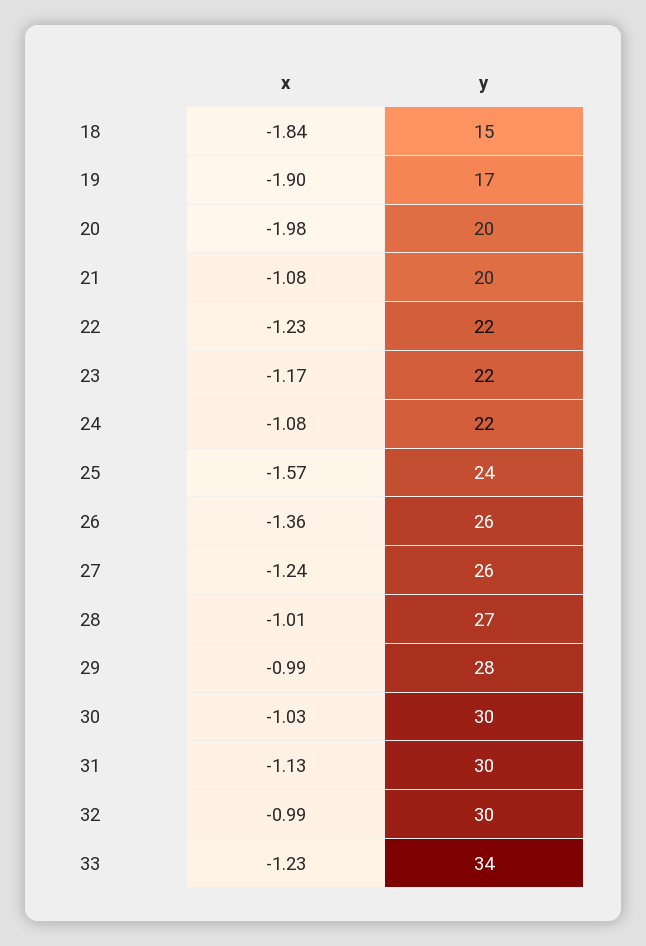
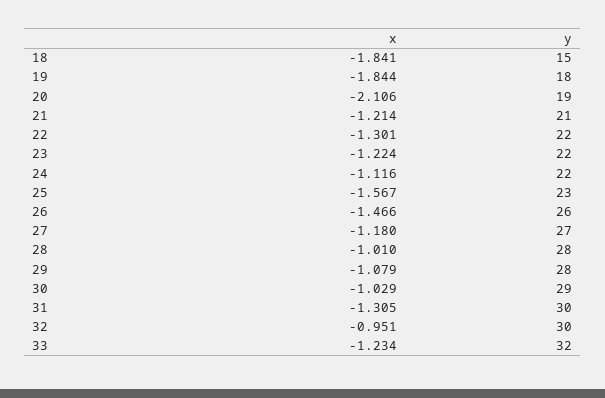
  {
    "x": {
      "18": -1.841,
-     "19": -1.9,
+     "19": -1.844,
-     "20": -1.98,
+     "20": -2.106,
-     "21": -1.08,
+     "21": -1.214,
-     "22": -1.23,
+     "22": -1.301,
-     "23": -1.17,
+     "23": -1.224,
-     "24": -1.08,
+     "24": -1.116,
      "25": -1.567,
-     "26": -1.36,
+     "26": -1.466,
-     "27": -1.24,
+     "27": -1.18,
      "28": -1.01,
-     "29": -0.99,
+     "29": -1.079,
      "30": -1.029,
-     "31": -1.13,
+     "31": -1.305,
-     "32": -0.99,
+     "32": -0.951,
      "33": -1.234
    },
    "y": {
      "18": 15,
-     "19": 17,
+     "19": 18,
-     "20": 20,
+     "20": 19,
-     "21": 20,
+     "21": 21,
      "22": 22,
      "23": 22,
      "24": 22,
-     "25": 24,
+     "25": 23,
      "26": 26,
-     "27": 26,
+     "27": 27,
-     "28": 27,
+     "28": 28,
      "29": 28,
-     "30": 30,
+     "30": 29,
      "31": 30,
      "32": 30,
-     "33": 34
+     "33": 32
    }
  }

